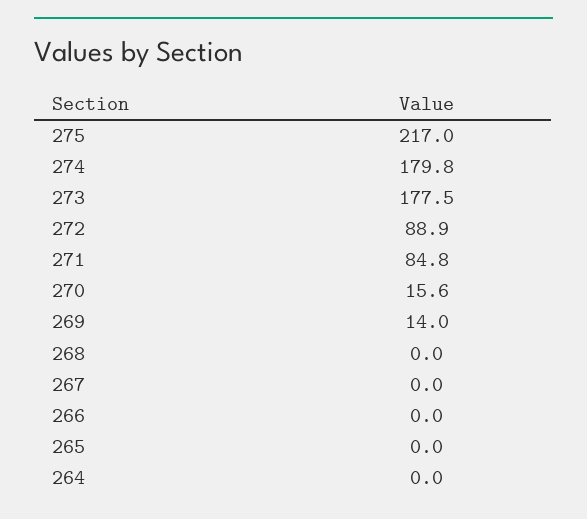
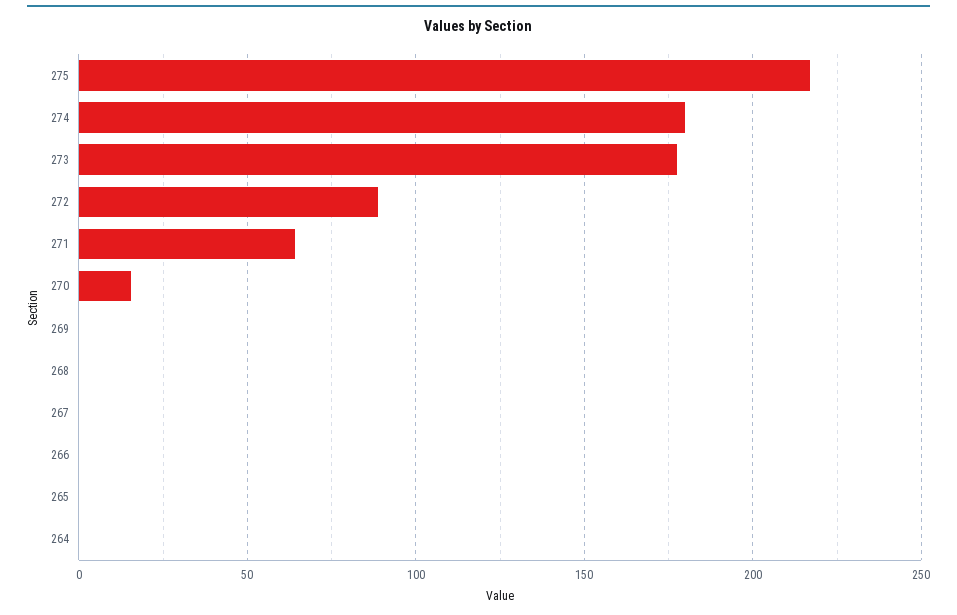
  {
    "275": 217,
    "274": 179.8,
    "273": 177.5,
    "272": 88.9,
-   "271": 84.8,
+   "271": 65,
    "270": 15.6,
-   "269": 14,
+   "269": 0,
    "268": 0,
    "267": 0,
    "266": 0,
    "265": 0,
    "264": 0
  }

